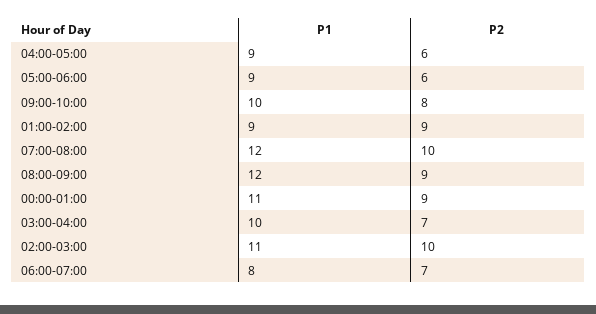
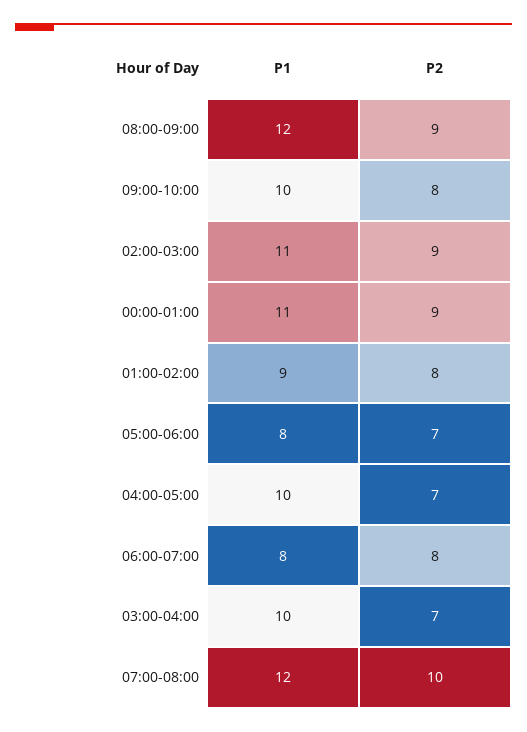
  {
    "P1": {
-     "04:00-05:00": 9,
+     "04:00-05:00": 10,
-     "05:00-06:00": 9,
+     "05:00-06:00": 8,
      "09:00-10:00": 10,
      "01:00-02:00": 9,
      "07:00-08:00": 12,
      "08:00-09:00": 12,
      "00:00-01:00": 11,
      "03:00-04:00": 10,
      "02:00-03:00": 11,
      "06:00-07:00": 8
    },
    "P2": {
-     "04:00-05:00": 6,
+     "04:00-05:00": 7,
-     "05:00-06:00": 6,
+     "05:00-06:00": 7,
      "09:00-10:00": 8,
-     "01:00-02:00": 9,
+     "01:00-02:00": 8,
      "07:00-08:00": 10,
      "08:00-09:00": 9,
      "00:00-01:00": 9,
      "03:00-04:00": 7,
-     "02:00-03:00": 10,
+     "02:00-03:00": 9,
-     "06:00-07:00": 7
+     "06:00-07:00": 8
    }
  }

